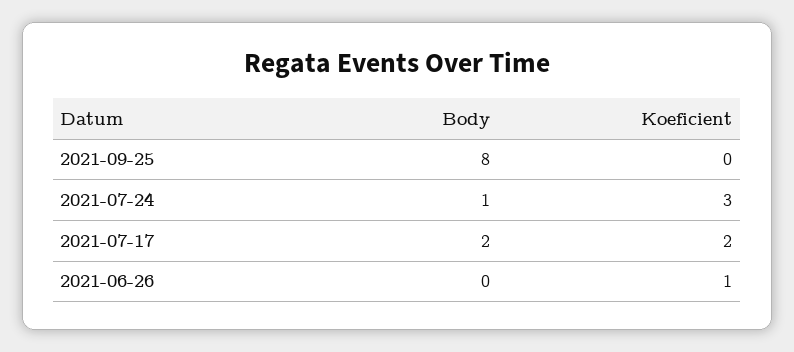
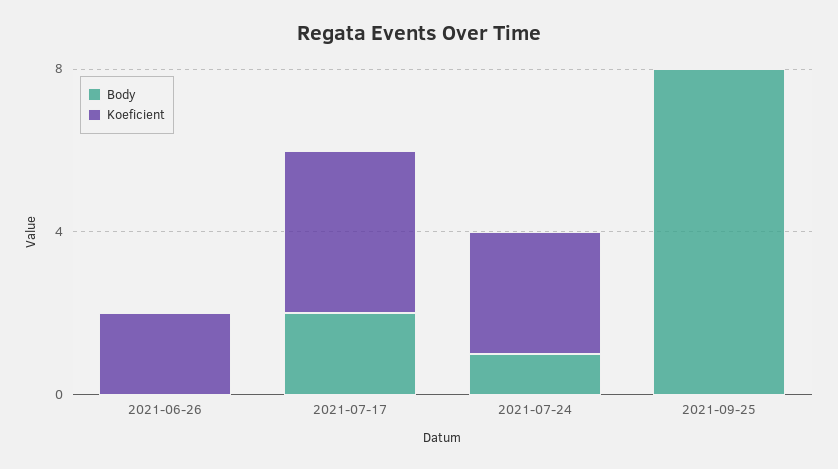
  {
    "Body": {
      "2021-09-25": 8,
      "2021-07-24": 1,
      "2021-07-17": 2,
      "2021-06-26": 0
    },
    "Koeficient": {
      "2021-09-25": 0,
      "2021-07-24": 3,
-     "2021-07-17": 2,
+     "2021-07-17": 4,
-     "2021-06-26": 1
+     "2021-06-26": 2
    }
  }

